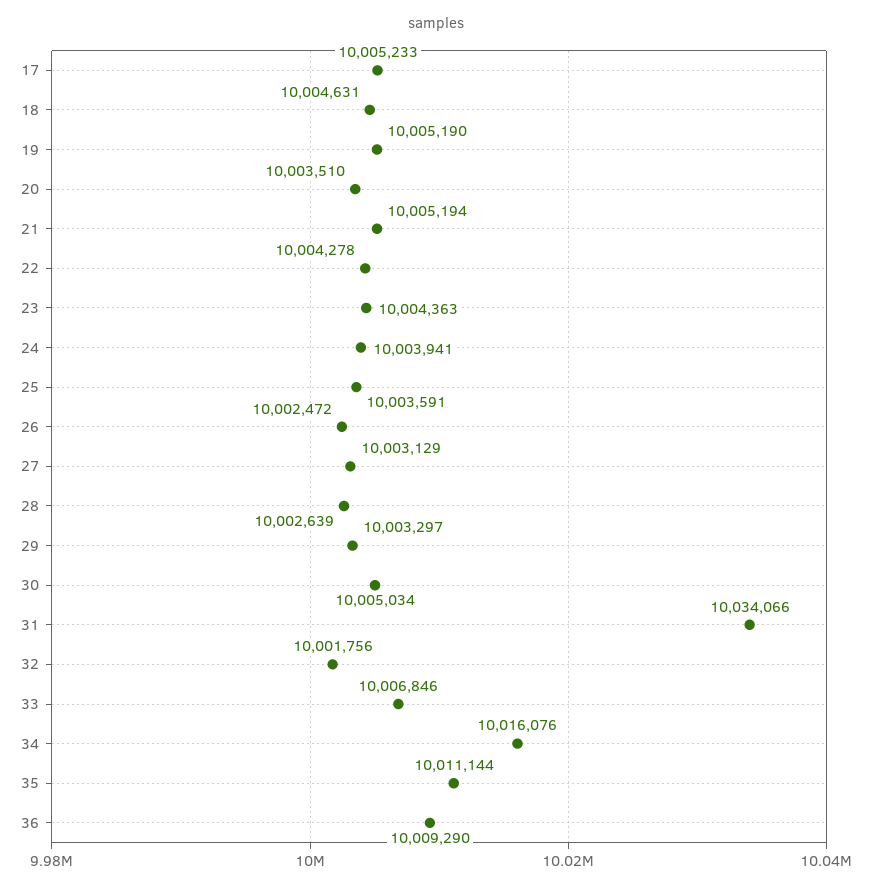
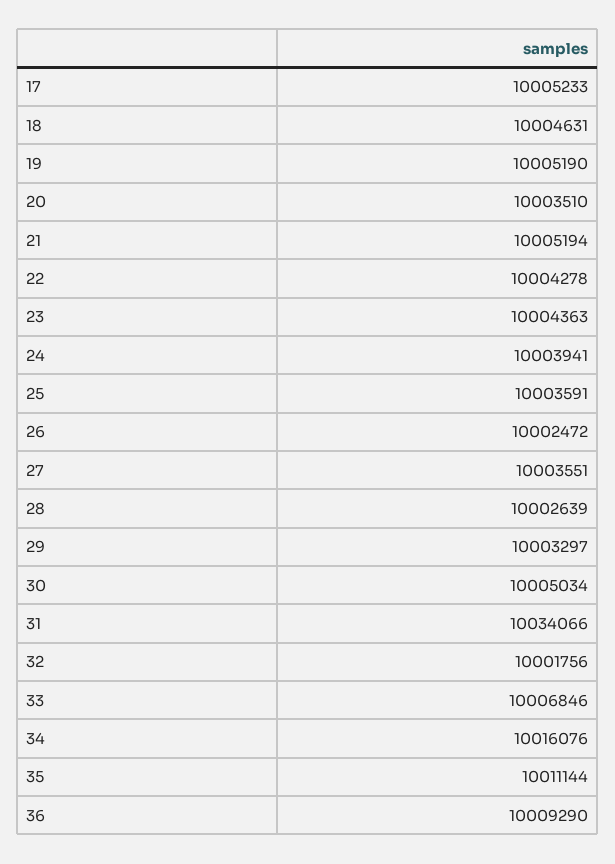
  {
    "17": 10005233,
    "18": 10004631,
    "19": 10005190,
    "20": 10003510,
    "21": 10005194,
    "22": 10004278,
    "23": 10004363,
    "24": 10003941,
    "25": 10003591,
    "26": 10002472,
-   "27": 10003129,
+   "27": 10003551,
    "28": 10002639,
    "29": 10003297,
    "30": 10005034,
    "31": 10034066,
    "32": 10001756,
    "33": 10006846,
    "34": 10016076,
    "35": 10011144,
    "36": 10009290
  }

